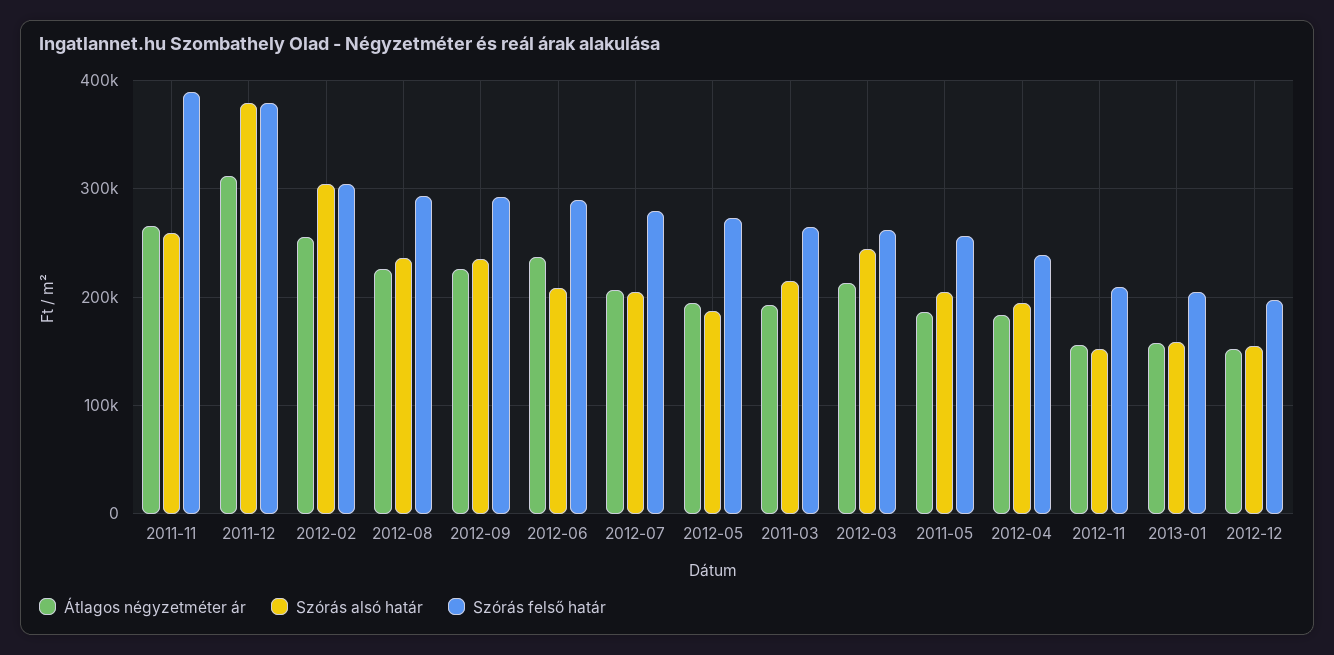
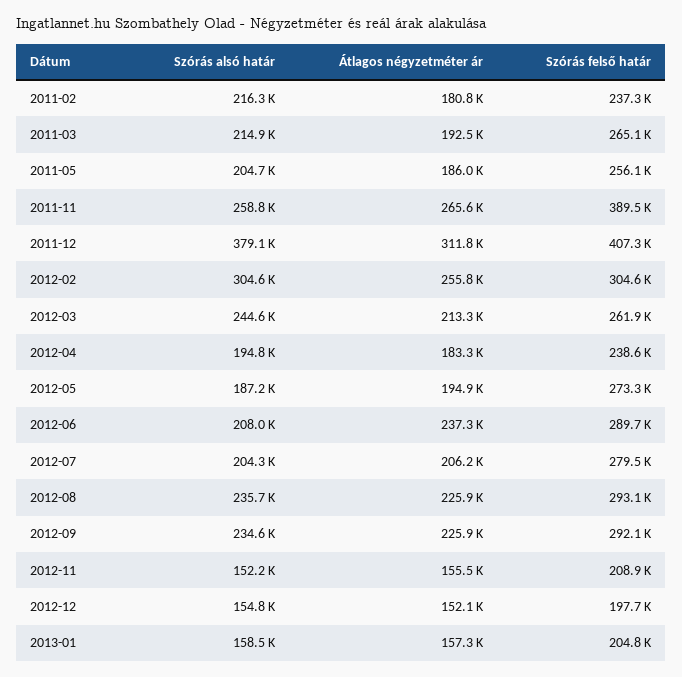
  {
    "Átlagos négyzetméter ár": {
      "2011-11": 265600,
      "2011-12": 311800,
      "2012-02": 255800,
      "2012-08": 225900,
      "2012-09": 225900,
      "2012-06": 237300,
      "2012-07": 206200,
      "2012-05": 194900,
      "2011-03": 192500,
      "2012-03": 213300,
      "2011-05": 186000,
      "2012-04": 183300,
      "2012-11": 155500,
      "2013-01": 157300,
-     "2012-12": 152100
+     "2012-12": 152100,
+     "2011-02": 180800
    },
    "Szórás alsó határ": {
      "2011-11": 258800,
      "2011-12": 379100,
      "2012-02": 304600,
      "2012-08": 235700,
      "2012-09": 234600,
      "2012-06": 208000,
      "2012-07": 204300,
      "2012-05": 187200,
      "2011-03": 214900,
      "2012-03": 244600,
      "2011-05": 204700,
      "2012-04": 194800,
      "2012-11": 152200,
      "2013-01": 158500,
-     "2012-12": 154800
+     "2012-12": 154800,
+     "2011-02": 216300
    },
    "Szórás felső határ": {
      "2011-11": 389500,
-     "2011-12": 380000,
+     "2011-12": 407300,
      "2012-02": 304600,
      "2012-08": 293100,
      "2012-09": 292100,
      "2012-06": 289700,
      "2012-07": 279500,
      "2012-05": 273300,
      "2011-03": 265100,
      "2012-03": 261900,
      "2011-05": 256100,
      "2012-04": 238600,
      "2012-11": 208900,
      "2013-01": 204800,
-     "2012-12": 197700
+     "2012-12": 197700,
+     "2011-02": 237300
    }
  }

